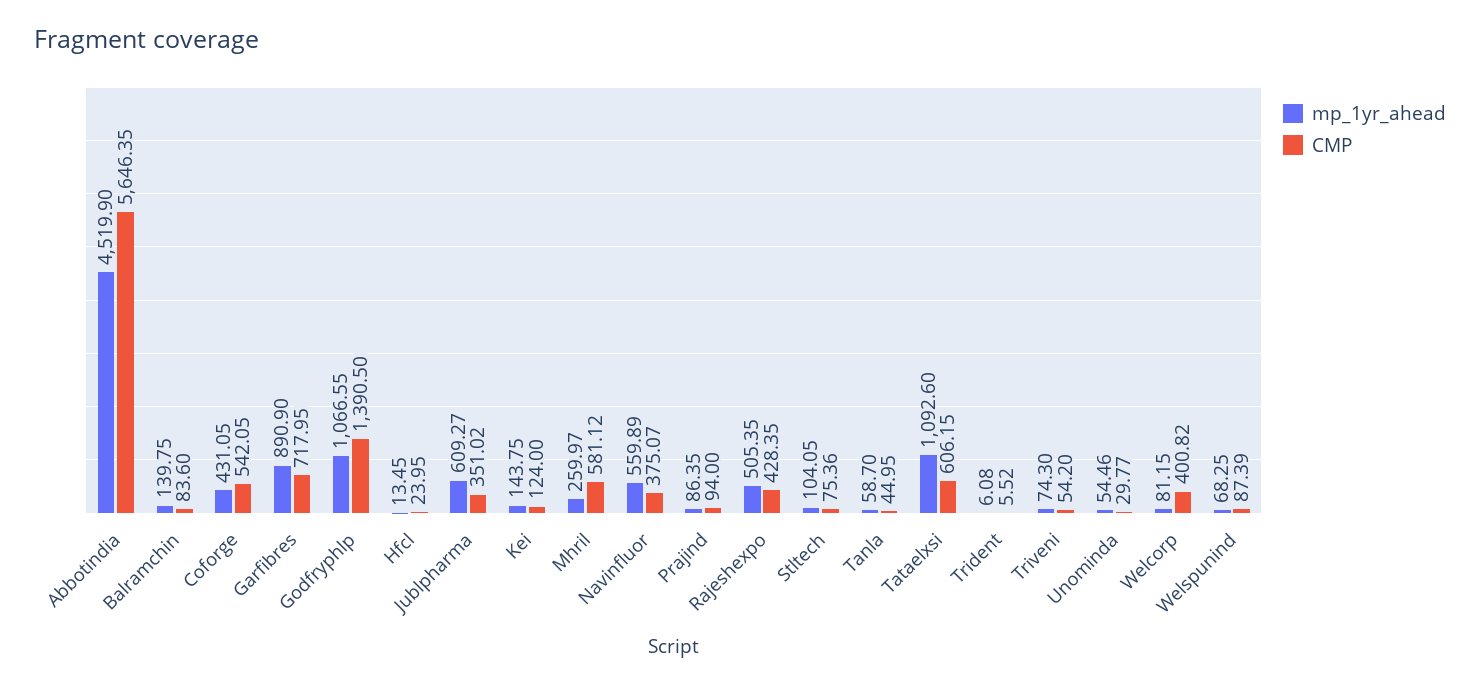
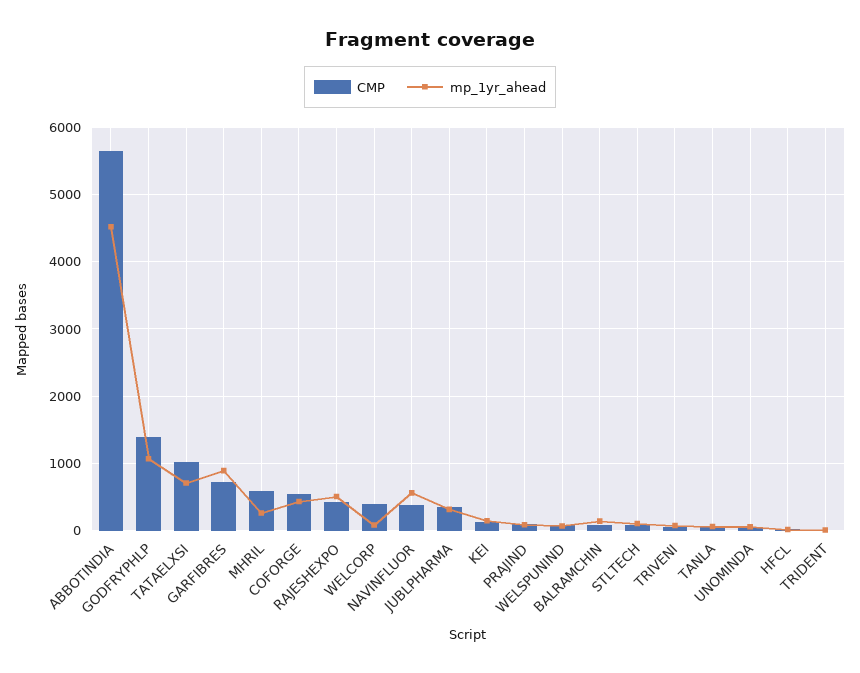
  {
    "mp_1yr_ahead": {
      "Abbotindia": 4519.9,
      "Balramchin": 139.75,
      "Coforge": 431.05,
      "Garfibres": 890.9,
      "Godfryphlp": 1066.55,
      "Hfcl": 13.45,
-     "Jublpharma": 609.27,
+     "Jublpharma": 300,
      "Kei": 143.75,
      "Mhril": 259.97,
      "Navinfluor": 559.89,
      "Prajind": 86.35,
      "Rajeshexpo": 505.35,
      "Stltech": 104.05,
      "Tanla": 58.7,
-     "Tataelxsi": 1092.6,
+     "Tataelxsi": 700,
      "Trident": 6.08,
      "Triveni": 74.3,
      "Unominda": 54.46,
      "Welcorp": 81.15,
      "Welspunind": 68.25
    },
    "CMP": {
      "Abbotindia": 5646.35,
      "Balramchin": 83.6,
      "Coforge": 542.05,
      "Garfibres": 717.95,
      "Godfryphlp": 1390.5,
      "Hfcl": 23.95,
      "Jublpharma": 351.02,
      "Kei": 124,
      "Mhril": 581.12,
      "Navinfluor": 375.07,
      "Prajind": 94,
      "Rajeshexpo": 428.35,
      "Stltech": 75.36,
      "Tanla": 44.95,
-     "Tataelxsi": 606.15,
+     "Tataelxsi": 1000,
      "Trident": 5.52,
      "Triveni": 54.2,
      "Unominda": 29.77,
      "Welcorp": 400.82,
      "Welspunind": 87.39
    }
  }

